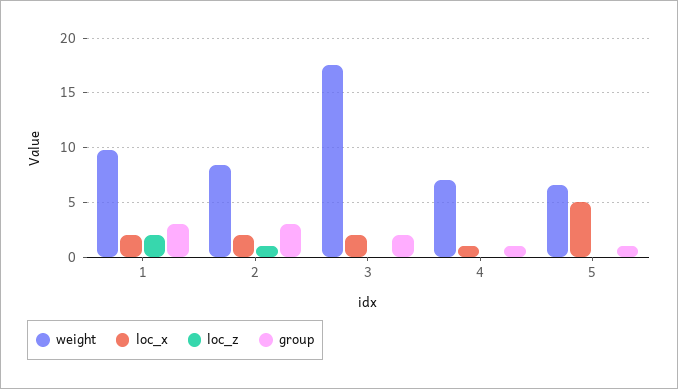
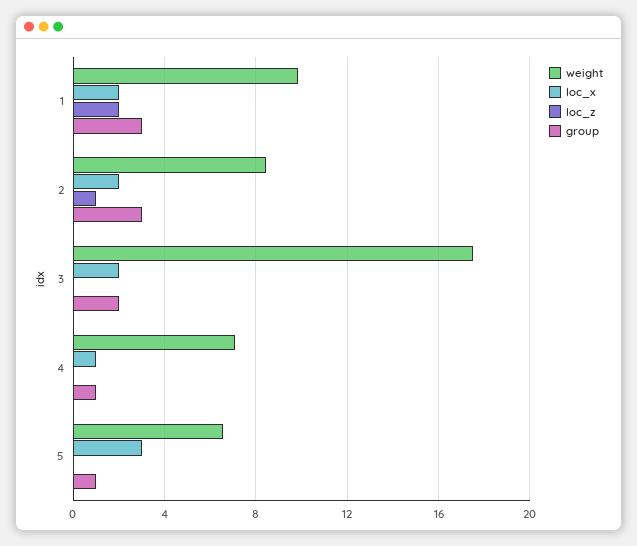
  {
    "weight": {
      "1": 10,
      "2": 8.5,
      "3": 17.5,
      "4": 7,
      "5": 6.5
    },
    "loc_x": {
      "1": 2,
      "2": 2,
      "3": 2,
      "4": 1,
-     "5": 5
+     "5": 3
    },
    "loc_z": {
      "1": 2,
      "2": 1,
      "3": 0,
      "4": 0,
      "5": 0
    },
    "group": {
      "1": 3,
      "2": 3,
      "3": 2,
      "4": 1,
      "5": 1
    }
  }

